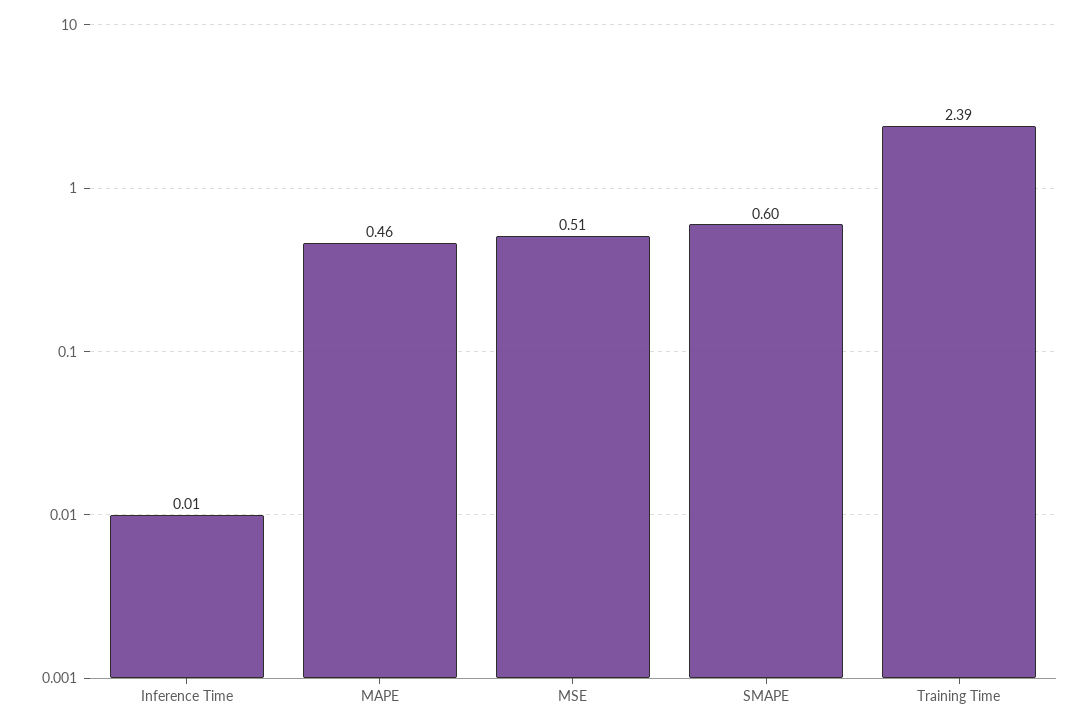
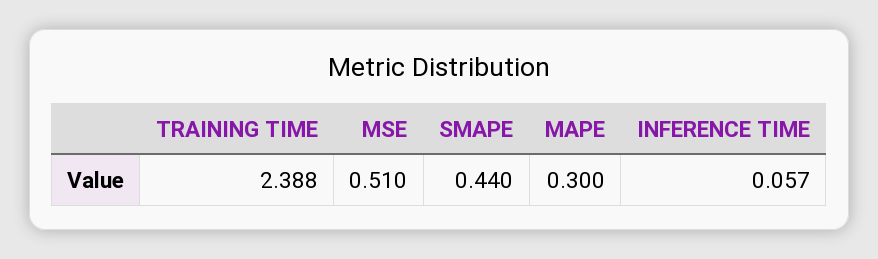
  {
-   "Inference Time": 0.01,
+   "Inference Time": 0.057,
-   "MAPE": 0.46,
+   "MAPE": 0.3,
    "MSE": 0.51,
-   "SMAPE": 0.6,
+   "SMAPE": 0.44,
    "Training Time": 2.388
  }

